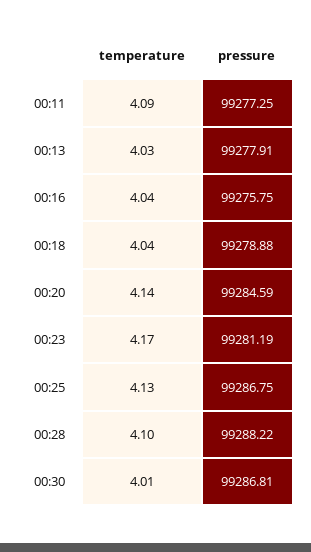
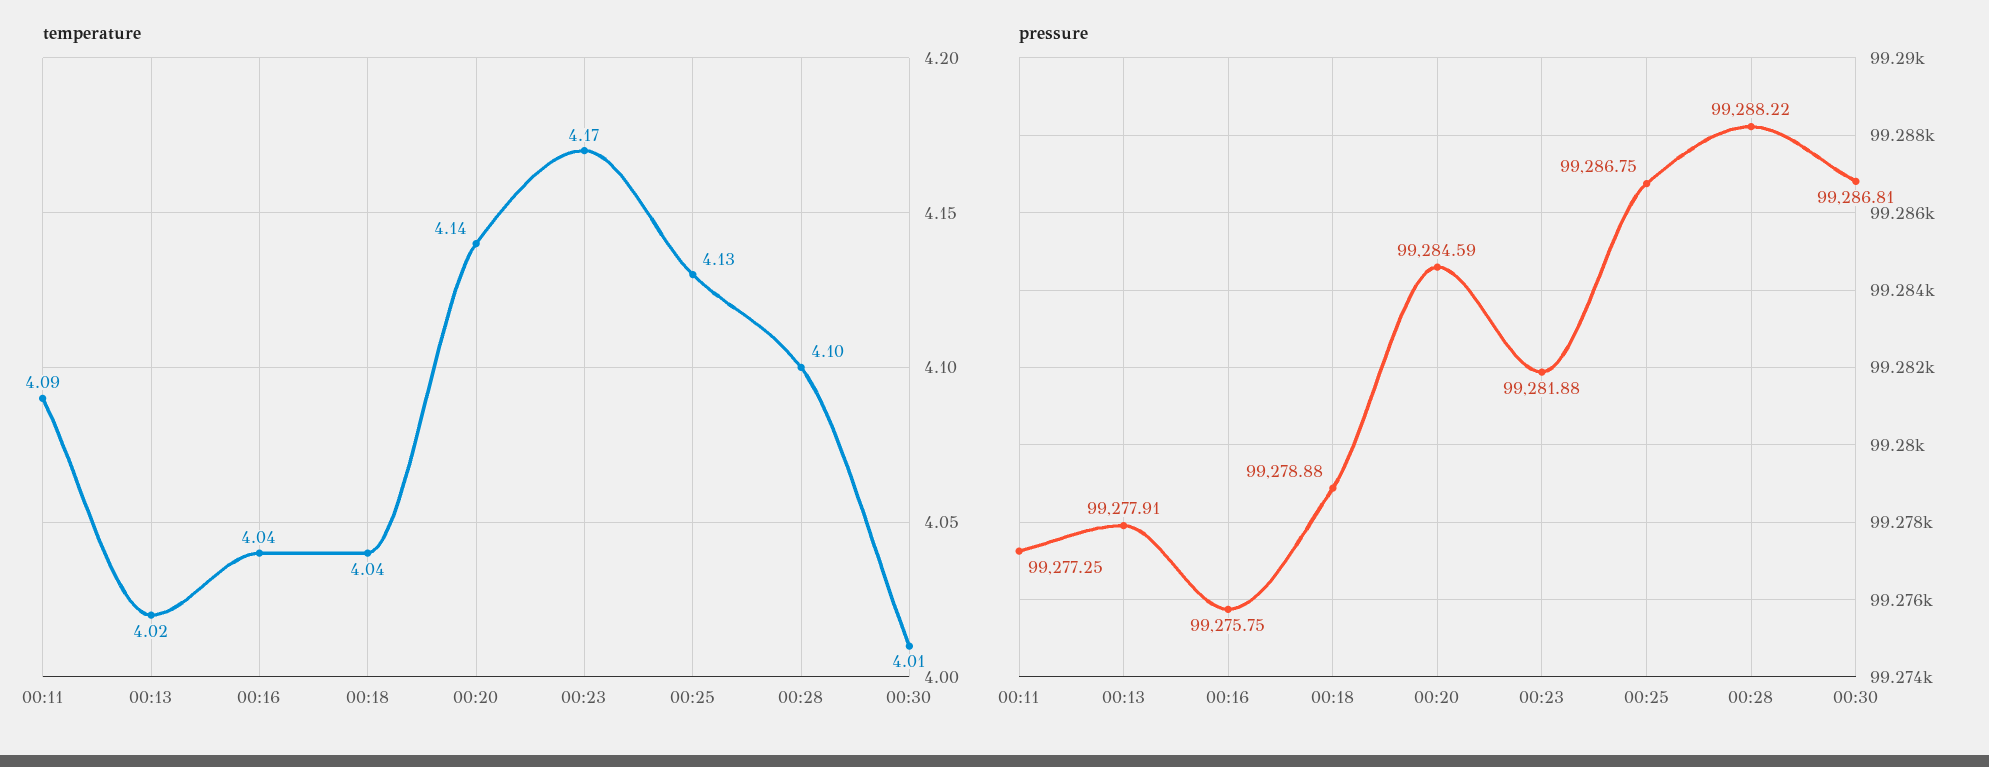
  {
    "temperature": {
      "00:11": 4.09,
-     "00:13": 4.03,
+     "00:13": 4.02,
      "00:16": 4.04,
      "00:18": 4.04,
      "00:20": 4.14,
      "00:23": 4.17,
      "00:25": 4.13,
      "00:28": 4.1,
      "00:30": 4.01
    },
    "pressure": {
      "00:11": 99277.25,
      "00:13": 99277.91,
      "00:16": 99275.75,
      "00:18": 99278.88,
      "00:20": 99284.59,
-     "00:23": 99281.19,
+     "00:23": 99281.88,
      "00:25": 99286.75,
      "00:28": 99288.22,
      "00:30": 99286.81
    }
  }

